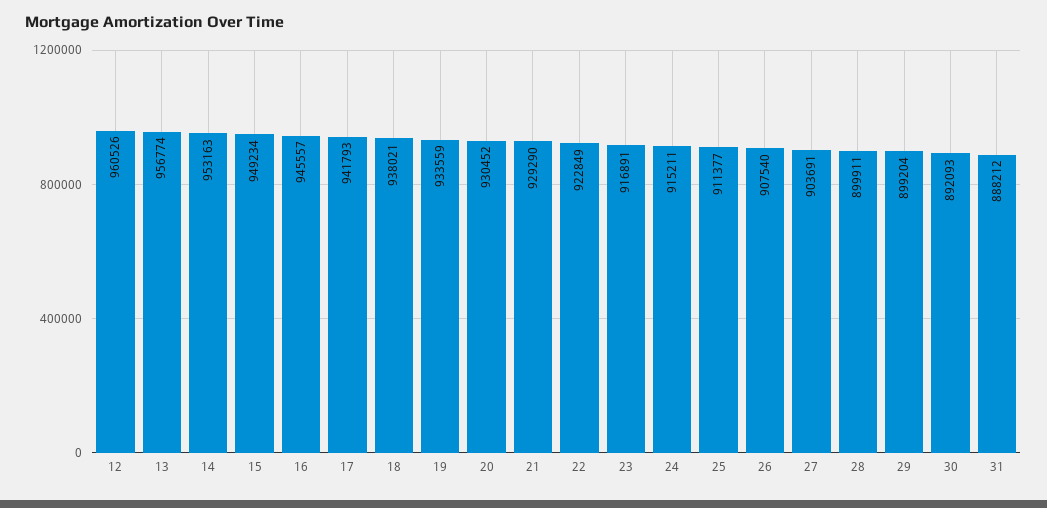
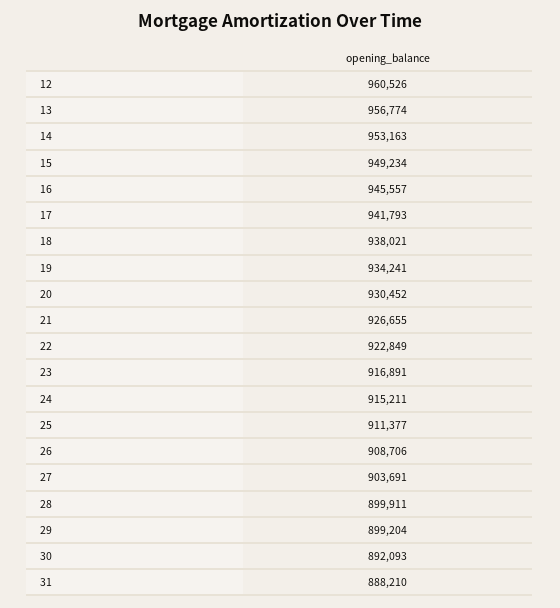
  {
    "12": 960526,
    "13": 956774,
    "14": 953163,
    "15": 949234,
    "16": 945557,
    "17": 941793,
    "18": 938021,
-   "19": 933559,
+   "19": 934241,
    "20": 930452,
-   "21": 929290,
+   "21": 926655,
    "22": 922849,
    "23": 916891,
    "24": 915211,
    "25": 911377,
-   "26": 907540,
+   "26": 908706,
    "27": 903691,
    "28": 899911,
    "29": 899204,
    "30": 892093,
-   "31": 888212
+   "31": 888210
  }

